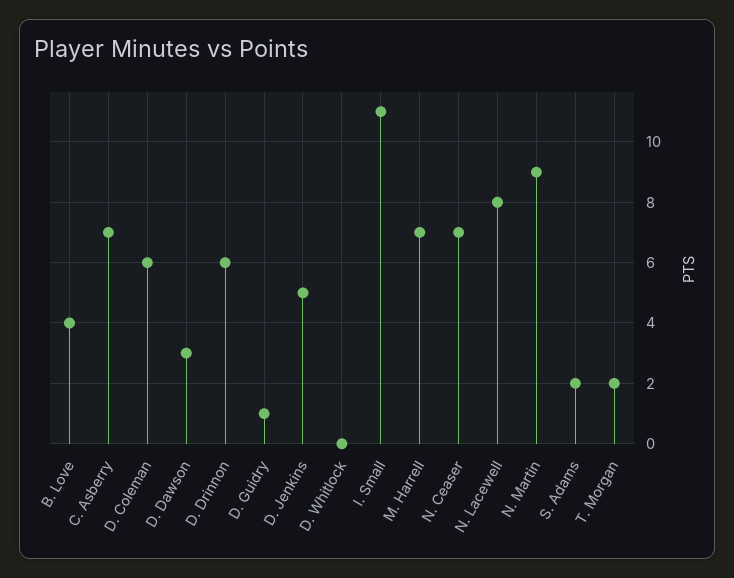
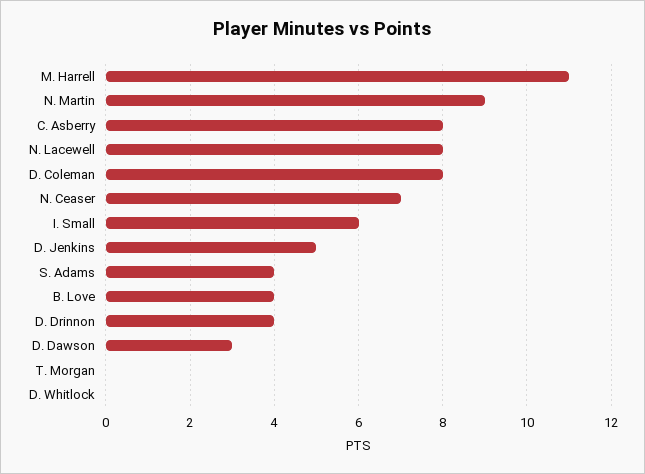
  {
    "B. Love": 4,
-   "C. Asberry": 7,
+   "C. Asberry": 8,
-   "D. Coleman": 6,
+   "D. Coleman": 8,
    "D. Dawson": 3,
-   "D. Drinnon": 6,
+   "D. Drinnon": 4,
-   "D. Guidry": 1,
    "D. Jenkins": 5,
    "D. Whitlock": 0,
-   "I. Small": 11,
+   "I. Small": 6,
-   "M. Harrell": 7,
+   "M. Harrell": 11,
    "N. Ceaser": 7,
    "N. Lacewell": 8,
    "N. Martin": 9,
-   "S. Adams": 2,
+   "S. Adams": 4,
-   "T. Morgan": 2
+   "T. Morgan": 0
  }

